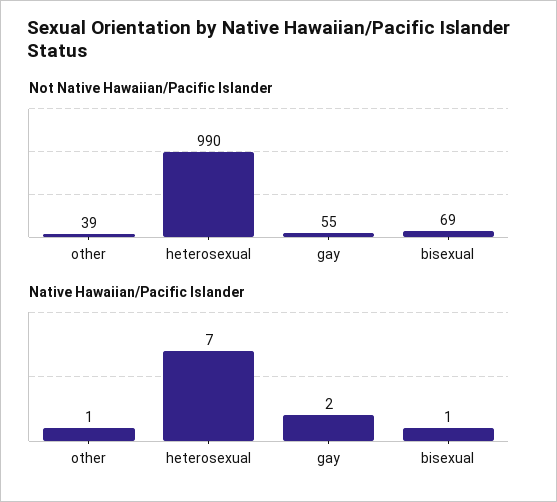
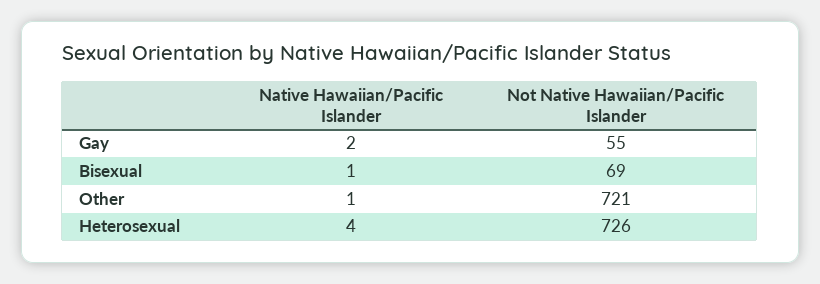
  {
    "Not Native Hawaiian/Pacific Islander": {
-     "other": 39,
+     "other": 721,
-     "heterosexual": 990,
+     "heterosexual": 726,
      "gay": 55,
      "bisexual": 69
    },
    "Native Hawaiian/Pacific Islander": {
      "other": 1,
-     "heterosexual": 7,
+     "heterosexual": 4,
      "gay": 2,
      "bisexual": 1
    }
  }

